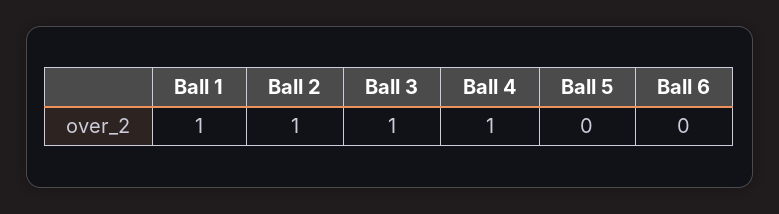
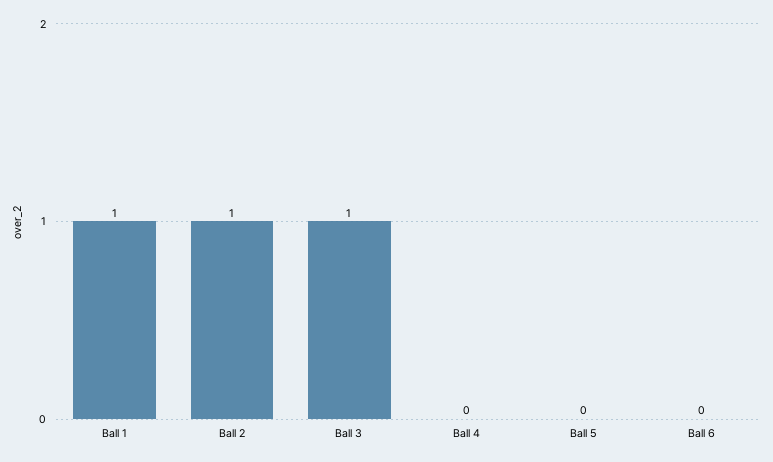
  {
    "Ball 1": 1,
    "Ball 2": 1,
    "Ball 3": 1,
-   "Ball 4": 1,
+   "Ball 4": 0,
    "Ball 5": 0,
    "Ball 6": 0
  }

